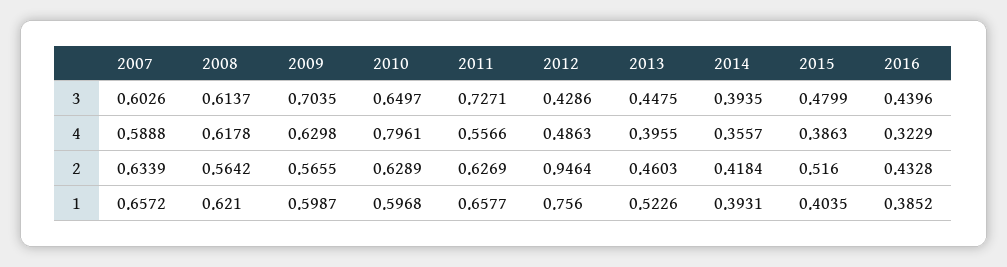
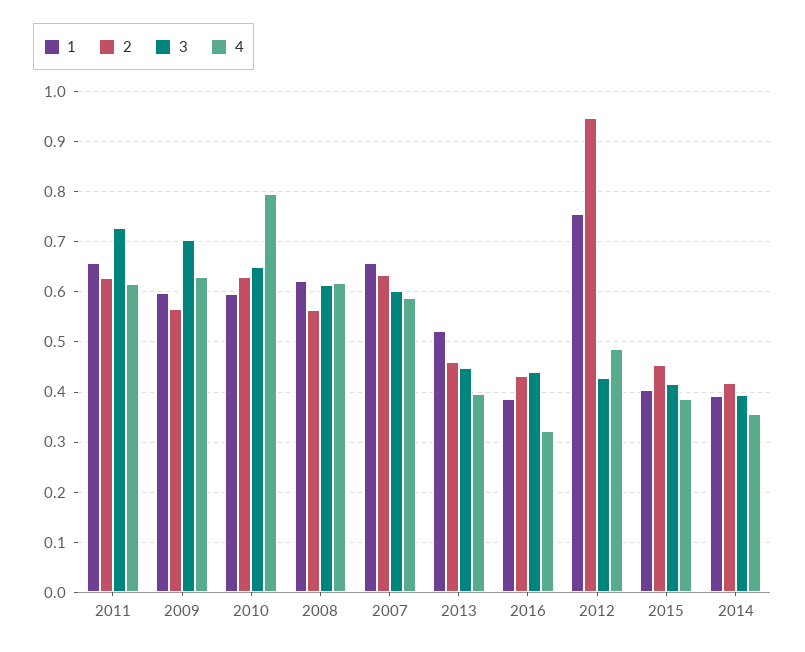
  {
    "3": {
      "2007": 0.6026,
      "2008": 0.6137,
      "2009": 0.7035,
      "2010": 0.6497,
      "2011": 0.7271,
      "2012": 0.4286,
      "2013": 0.4475,
      "2014": 0.3935,
-     "2015": 0.4799,
+     "2015": 0.42,
      "2016": 0.4396
    },
    "4": {
      "2007": 0.5888,
      "2008": 0.6178,
      "2009": 0.6298,
      "2010": 0.7961,
-     "2011": 0.5566,
+     "2011": 0.62,
      "2012": 0.4863,
      "2013": 0.3955,
      "2014": 0.3557,
      "2015": 0.3863,
      "2016": 0.3229
    },
    "2": {
      "2007": 0.6339,
      "2008": 0.5642,
      "2009": 0.5655,
      "2010": 0.6289,
      "2011": 0.6269,
      "2012": 0.9464,
      "2013": 0.4603,
      "2014": 0.4184,
-     "2015": 0.516,
+     "2015": 0.46,
      "2016": 0.4328
    },
    "1": {
      "2007": 0.6572,
      "2008": 0.621,
      "2009": 0.5987,
      "2010": 0.5968,
      "2011": 0.6577,
      "2012": 0.756,
      "2013": 0.5226,
      "2014": 0.3931,
      "2015": 0.4035,
      "2016": 0.3852
    }
  }

